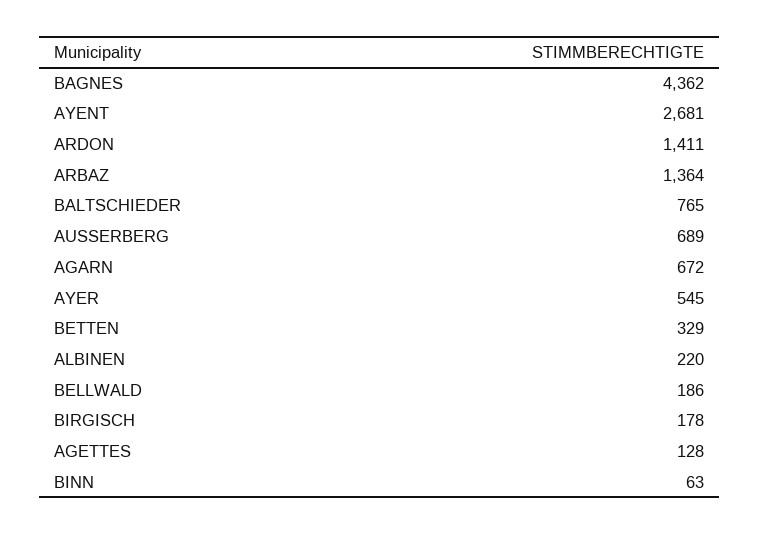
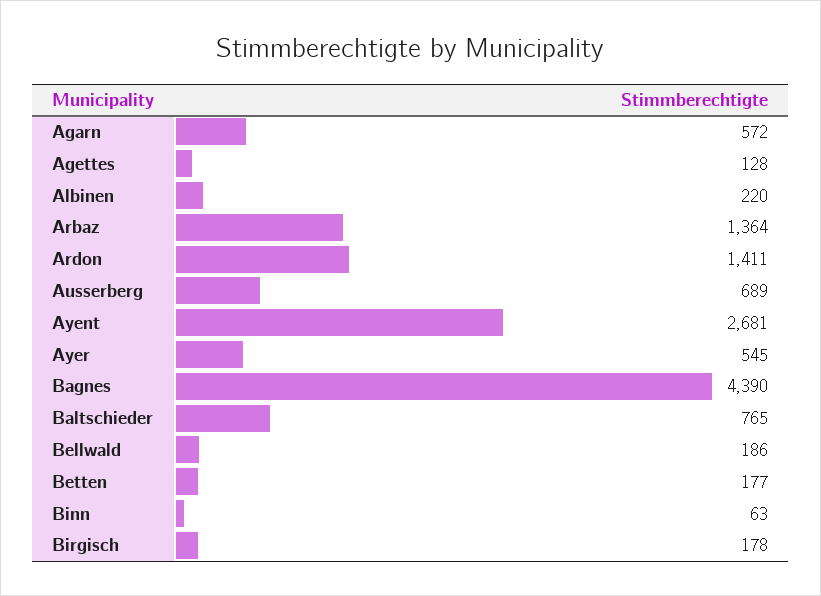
  {
-   "BAGNES": 4362,
+   "BAGNES": 4390,
    "AYENT": 2681,
    "ARDON": 1411,
    "ARBAZ": 1364,
    "BALTSCHIEDER": 765,
    "AUSSERBERG": 689,
-   "AGARN": 672,
+   "AGARN": 572,
    "AYER": 545,
-   "BETTEN": 329,
+   "BETTEN": 177,
    "ALBINEN": 220,
    "BELLWALD": 186,
    "BIRGISCH": 178,
    "AGETTES": 128,
    "BINN": 63
  }

